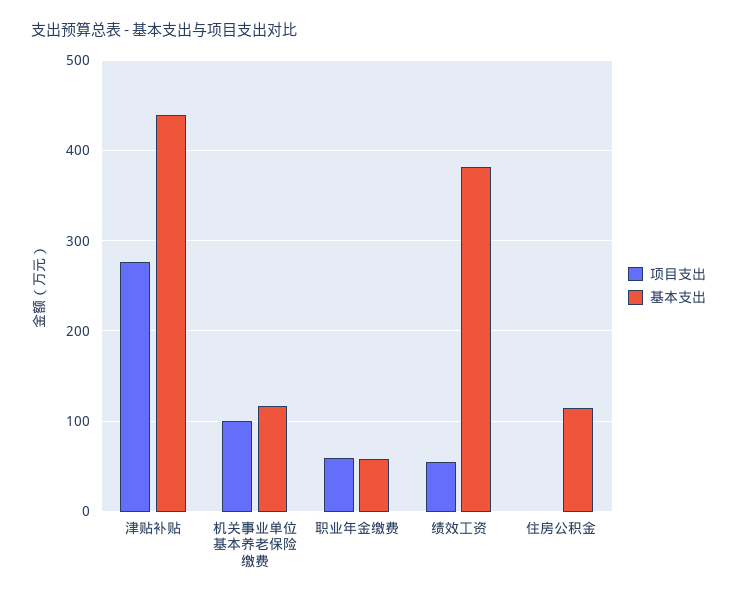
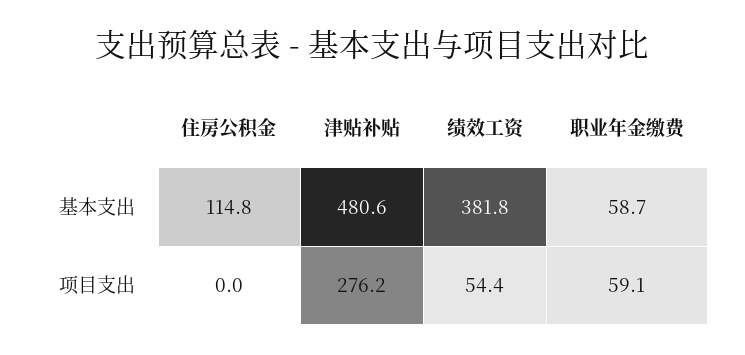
  {
    "项目支出": {
      "津贴补贴": 276.2,
-     "机关事业单位基本养老保险缴费": 100,
      "职业年金缴费": 59.1,
      "绩效工资": 54.4,
      "住房公积金": 0
    },
    "基本支出": {
-     "津贴补贴": 440,
+     "津贴补贴": 480.6,
-     "机关事业单位基本养老保险缴费": 120,
      "职业年金缴费": 58.7,
      "绩效工资": 381.8,
      "住房公积金": 114.8
    }
  }

